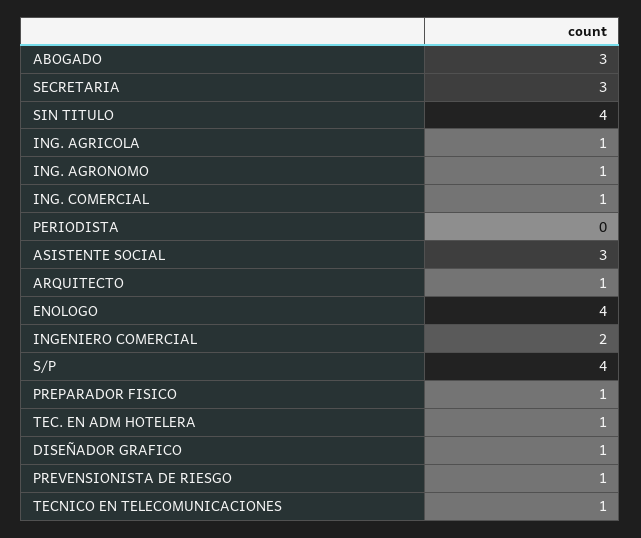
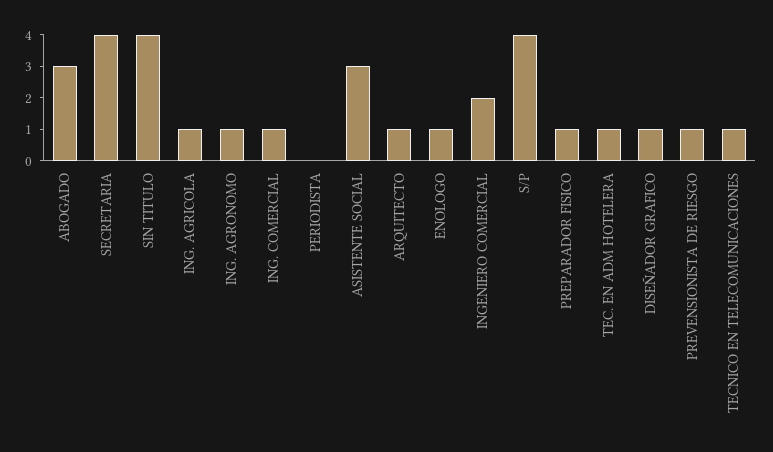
  {
    "ABOGADO": 3,
-   "SECRETARIA": 3,
+   "SECRETARIA": 4,
    "SIN TITULO": 4,
    "ING. AGRICOLA": 1,
    "ING. AGRONOMO": 1,
    "ING. COMERCIAL": 1,
    "PERIODISTA": 0,
    "ASISTENTE SOCIAL": 3,
    "ARQUITECTO": 1,
-   "ENOLOGO": 4,
+   "ENOLOGO": 1,
    "INGENIERO COMERCIAL": 2,
    "S/P": 4,
    "PREPARADOR FISICO": 1,
    "TEC. EN ADM HOTELERA": 1,
    "DISEÑADOR GRAFICO": 1,
    "PREVENSIONISTA DE RIESGO": 1,
    "TECNICO EN TELECOMUNICACIONES": 1
  }

